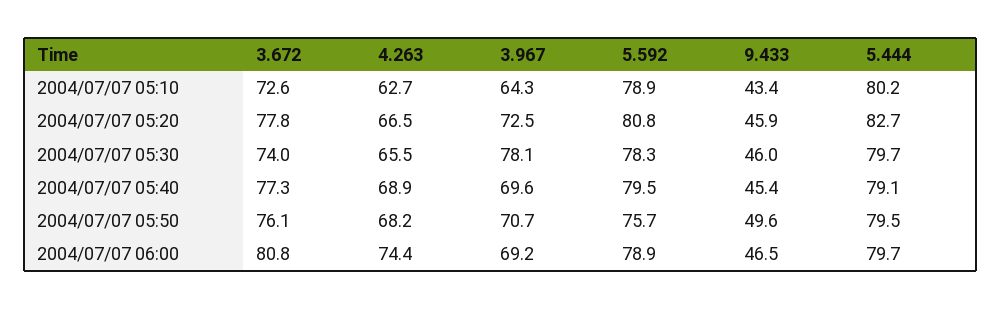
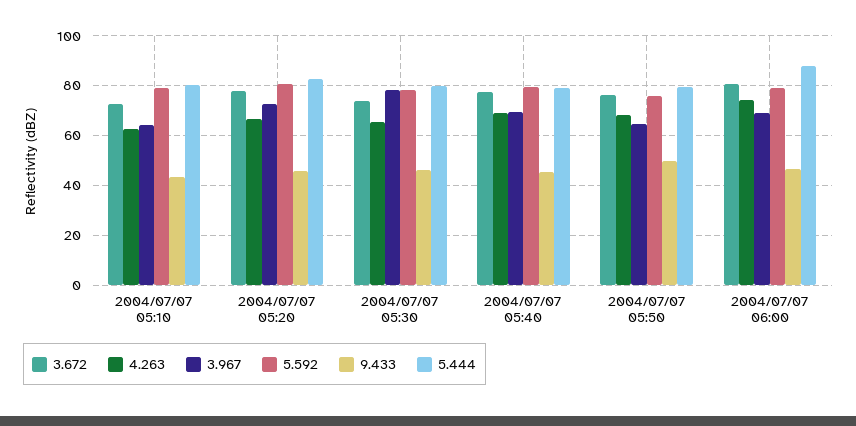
  {
    "3.672": {
      "2004/07/07 05:10": 72.6,
      "2004/07/07 05:20": 77.8,
      "2004/07/07 05:30": 74,
      "2004/07/07 05:40": 77.3,
      "2004/07/07 05:50": 76.1,
      "2004/07/07 06:00": 80.8
    },
    "4.263": {
      "2004/07/07 05:10": 62.7,
      "2004/07/07 05:20": 66.5,
      "2004/07/07 05:30": 65.5,
      "2004/07/07 05:40": 68.9,
      "2004/07/07 05:50": 68.2,
      "2004/07/07 06:00": 74.4
    },
    "3.967": {
      "2004/07/07 05:10": 64.3,
      "2004/07/07 05:20": 72.5,
      "2004/07/07 05:30": 78.1,
      "2004/07/07 05:40": 69.6,
-     "2004/07/07 05:50": 70.7,
+     "2004/07/07 05:50": 65,
      "2004/07/07 06:00": 69.2
    },
    "5.592": {
      "2004/07/07 05:10": 78.9,
      "2004/07/07 05:20": 80.8,
      "2004/07/07 05:30": 78.3,
      "2004/07/07 05:40": 79.5,
      "2004/07/07 05:50": 75.7,
      "2004/07/07 06:00": 78.9
    },
    "9.433": {
      "2004/07/07 05:10": 43.4,
      "2004/07/07 05:20": 45.9,
      "2004/07/07 05:30": 46,
      "2004/07/07 05:40": 45.4,
      "2004/07/07 05:50": 49.6,
      "2004/07/07 06:00": 46.5
    },
    "5.444": {
      "2004/07/07 05:10": 80.2,
      "2004/07/07 05:20": 82.7,
      "2004/07/07 05:30": 79.7,
      "2004/07/07 05:40": 79.1,
      "2004/07/07 05:50": 79.5,
-     "2004/07/07 06:00": 79.7
+     "2004/07/07 06:00": 87.5
    }
  }

